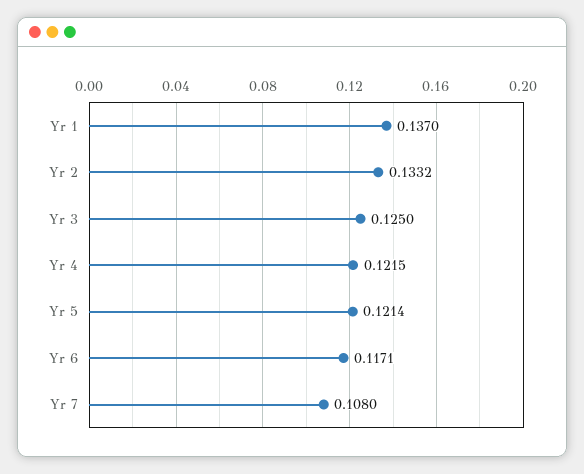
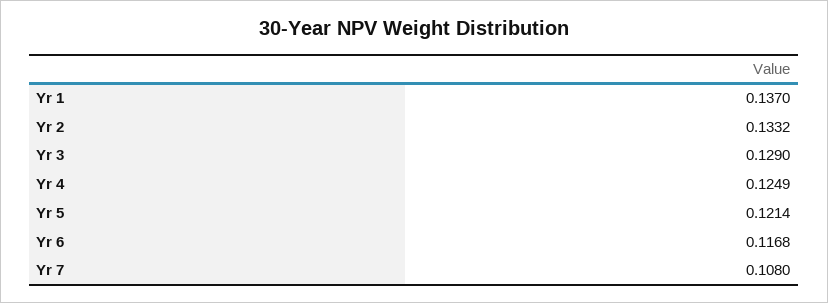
  {
    "Yr 1": 0.137,
    "Yr 2": 0.1332,
-   "Yr 3": 0.125,
+   "Yr 3": 0.129,
-   "Yr 4": 0.1215,
+   "Yr 4": 0.1249,
    "Yr 5": 0.1214,
-   "Yr 6": 0.1171,
+   "Yr 6": 0.1168,
    "Yr 7": 0.108
  }

